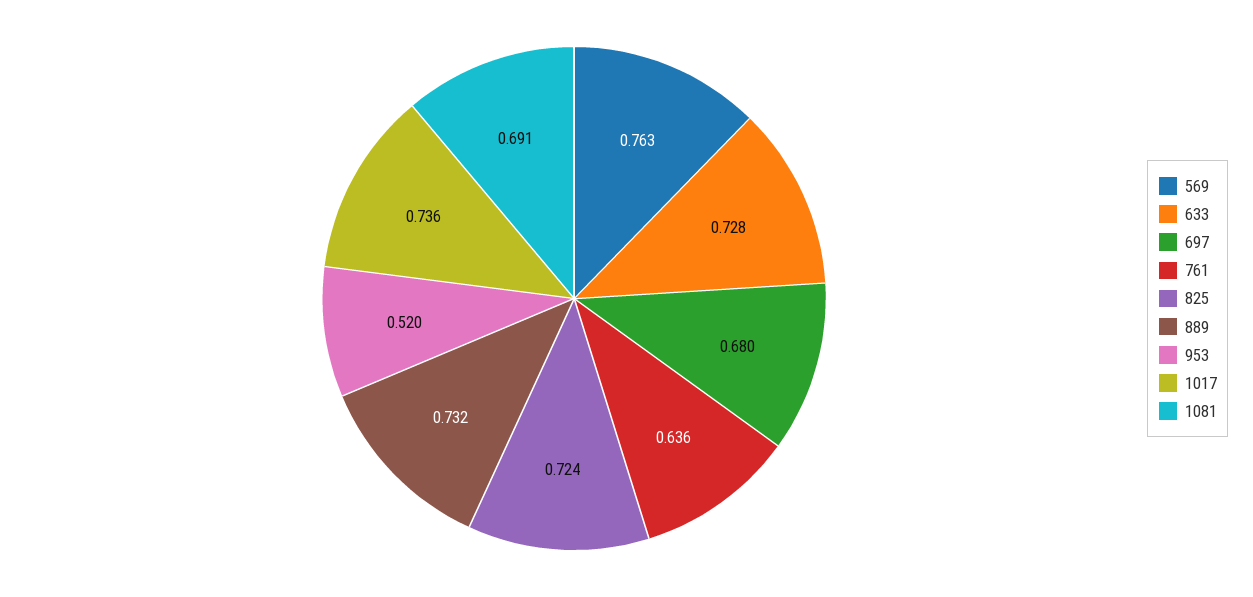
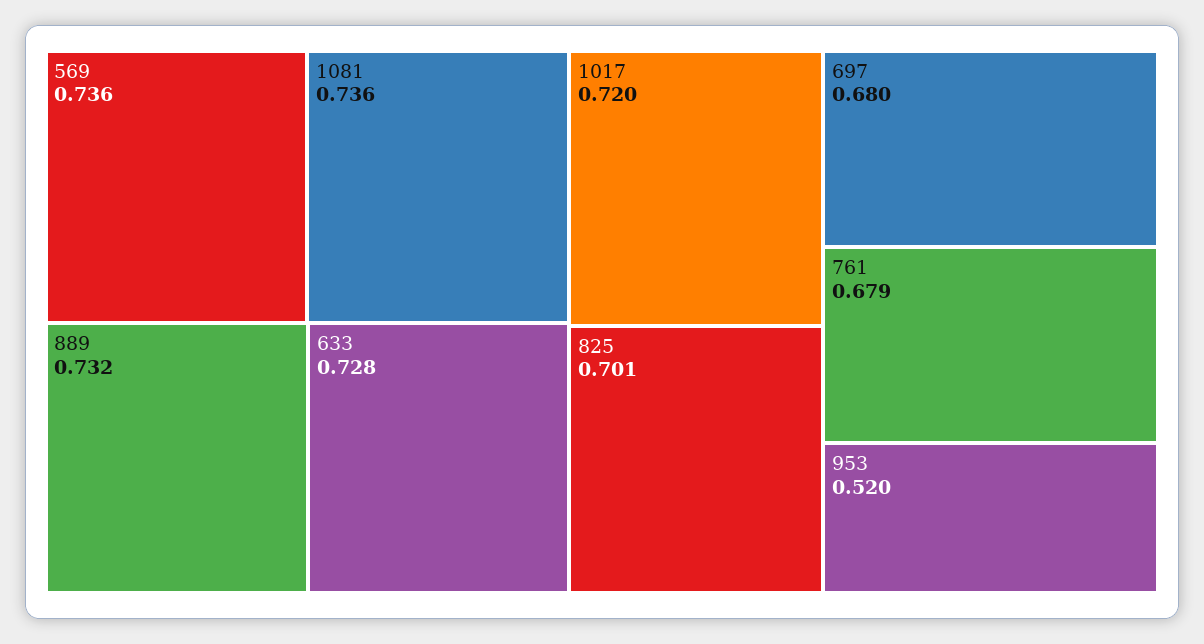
  {
-   "569": 0.763,
+   "569": 0.736,
    "633": 0.728,
    "697": 0.68,
-   "761": 0.636,
+   "761": 0.679,
-   "825": 0.724,
+   "825": 0.701,
    "889": 0.732,
    "953": 0.52,
-   "1017": 0.736,
+   "1017": 0.72,
-   "1081": 0.691
+   "1081": 0.736
  }

